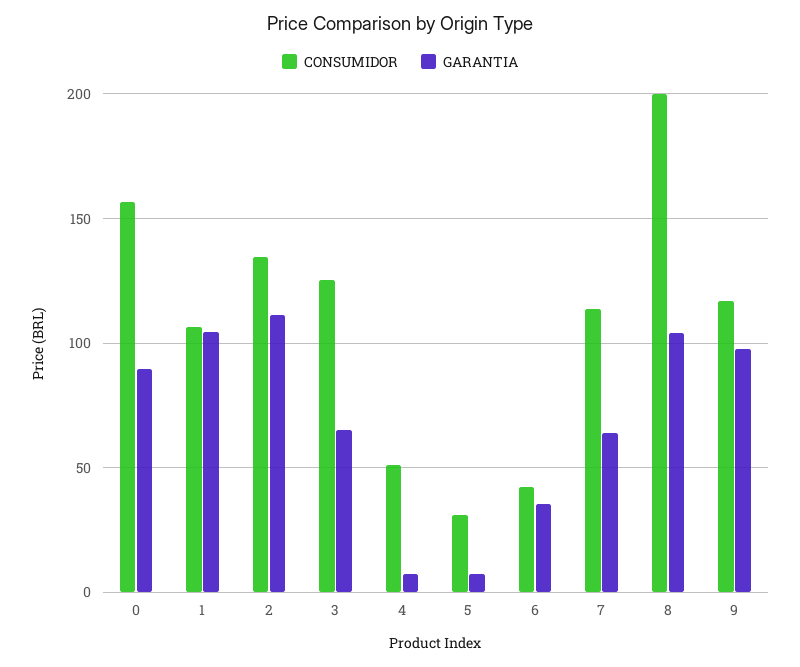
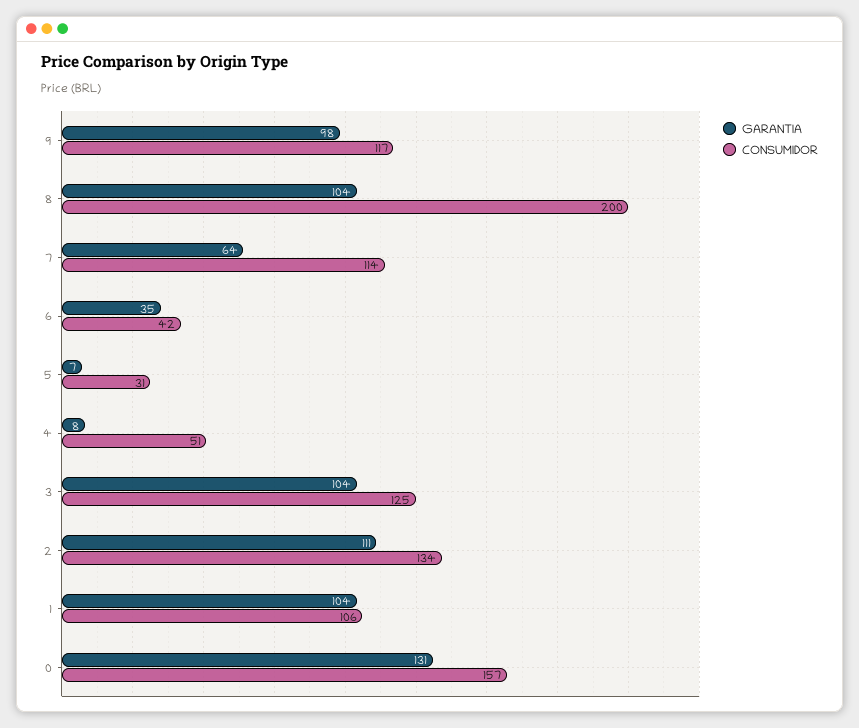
  {
    "CONSUMIDOR": {
      "0": 157,
      "1": 106,
      "2": 134,
      "3": 125,
      "4": 51,
      "5": 31,
      "6": 42,
      "7": 114,
      "8": 200,
      "9": 117
    },
    "GARANTIA": {
-     "0": 90,
+     "0": 131,
      "1": 104,
      "2": 111,
-     "3": 65,
+     "3": 104,
      "4": 8,
      "5": 7,
      "6": 35,
      "7": 64,
      "8": 104,
      "9": 98
    }
  }

